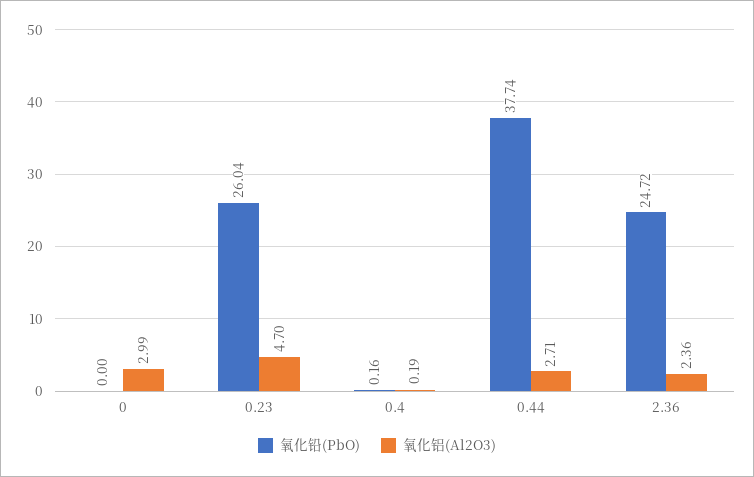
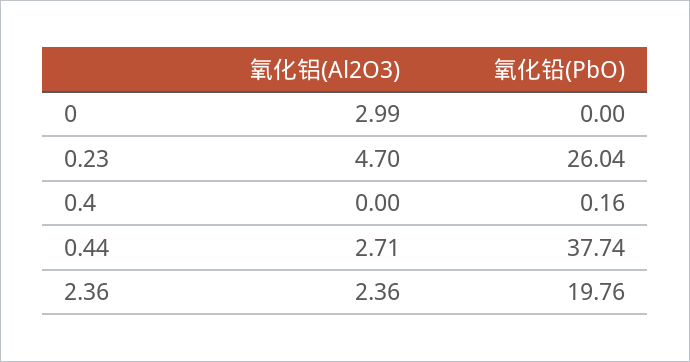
  {
    "氧化铅(PbO)": {
      "0": 0,
      "0.23": 26.04,
      "0.4": 0.16,
      "0.44": 37.74,
-     "2.36": 24.72
+     "2.36": 19.76
    },
    "氧化铝(Al2O3)": {
      "0": 2.99,
      "0.23": 4.7,
-     "0.4": 0.19,
+     "0.4": 0,
      "0.44": 2.71,
      "2.36": 2.36
    }
  }

